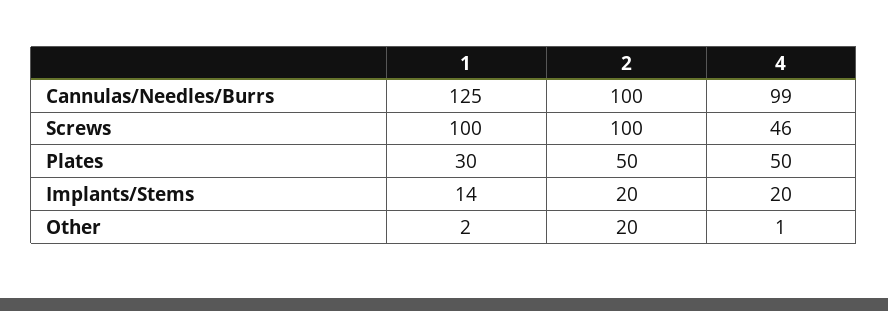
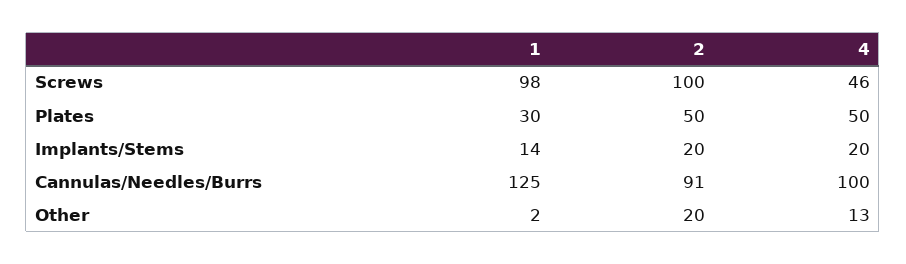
  {
    "1": {
      "Cannulas/Needles/Burrs": 125,
-     "Screws": 100,
+     "Screws": 98,
      "Plates": 30,
      "Implants/Stems": 14,
      "Other": 2
    },
    "2": {
-     "Cannulas/Needles/Burrs": 100,
+     "Cannulas/Needles/Burrs": 91,
      "Screws": 100,
      "Plates": 50,
      "Implants/Stems": 20,
      "Other": 20
    },
    "4": {
-     "Cannulas/Needles/Burrs": 99,
+     "Cannulas/Needles/Burrs": 100,
      "Screws": 46,
      "Plates": 50,
      "Implants/Stems": 20,
-     "Other": 1
+     "Other": 13
    }
  }

